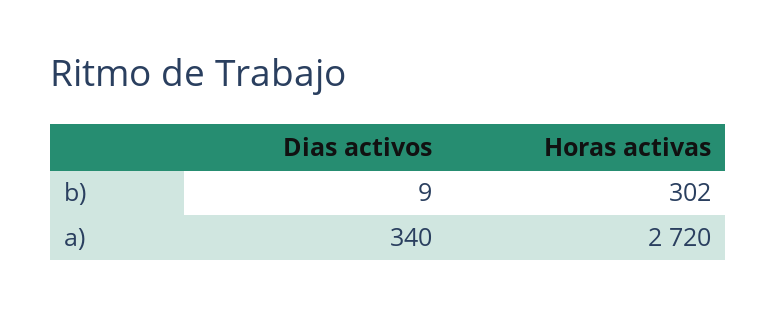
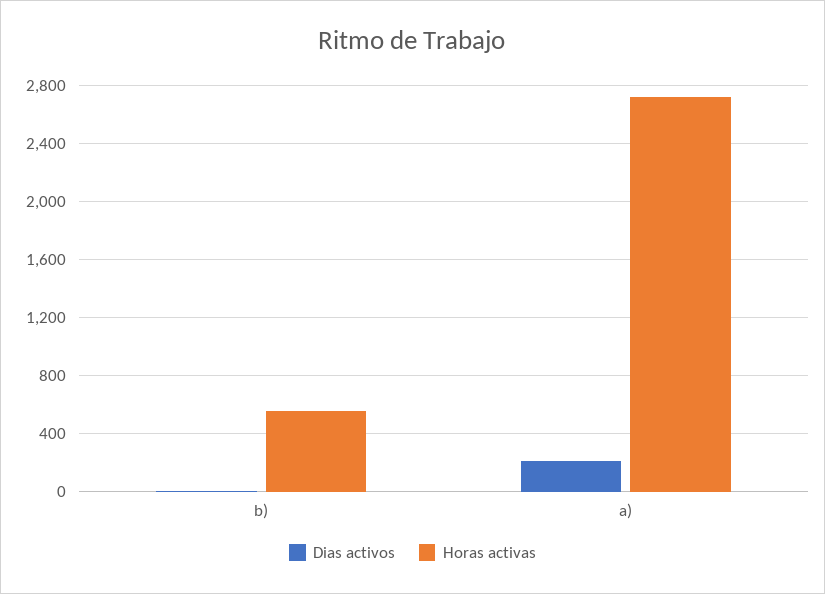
  {
    "Dias activos": {
      "b)": 9,
-     "a)": 340
+     "a)": 200
    },
    "Horas activas": {
-     "b)": 302,
+     "b)": 550,
      "a)": 2720
    }
  }

